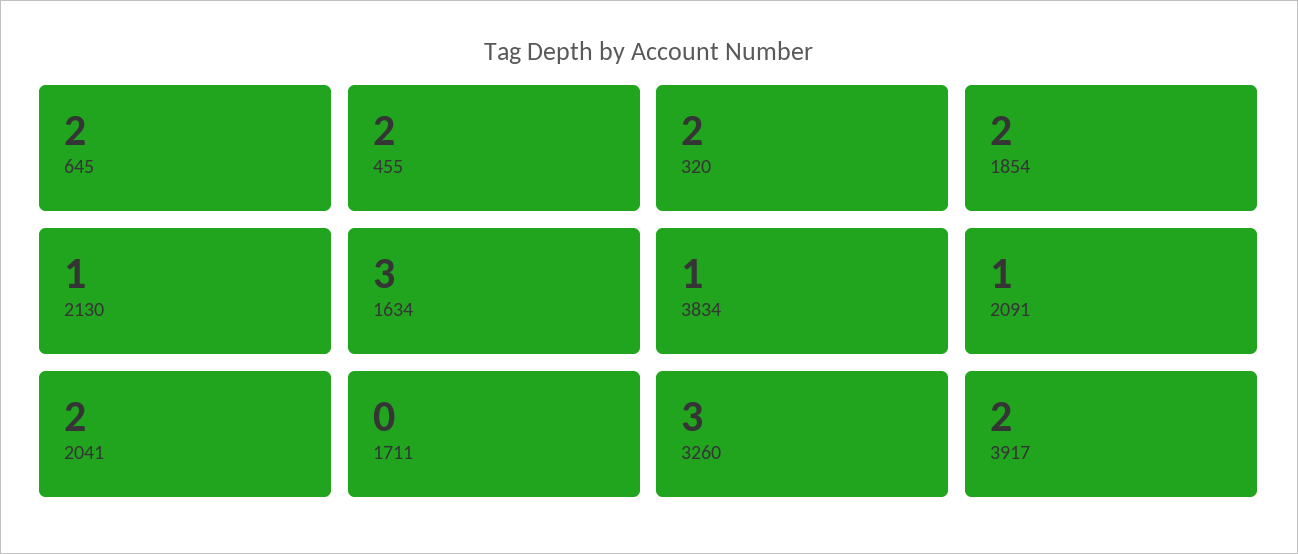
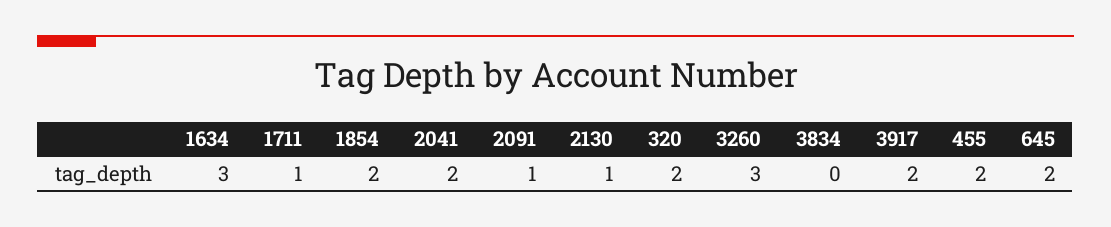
  {
    "645": 2,
    "455": 2,
    "320": 2,
    "1854": 2,
    "2130": 1,
    "1634": 3,
-   "3834": 1,
+   "3834": 0,
    "2091": 1,
    "2041": 2,
-   "1711": 0,
+   "1711": 1,
    "3260": 3,
    "3917": 2
  }

